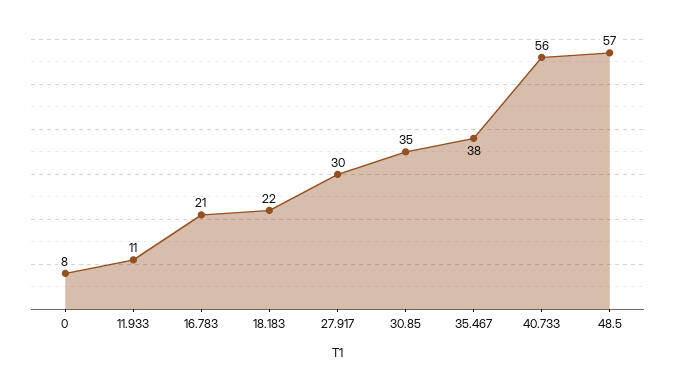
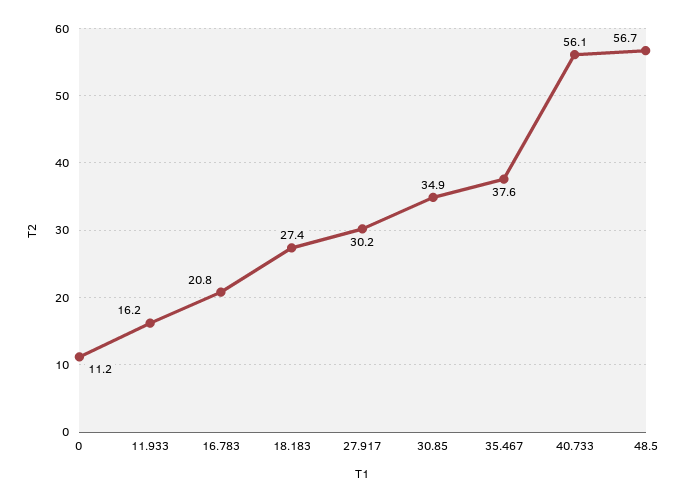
  {
-   "0": 8,
+   "0": 11.2,
-   "11.933": 11,
+   "11.933": 16.2,
    "16.783": 20.8,
-   "18.183": 22,
+   "18.183": 27.4,
    "27.917": 30.2,
    "30.85": 34.9,
    "35.467": 37.6,
    "40.733": 56.1,
    "48.5": 56.7
  }

